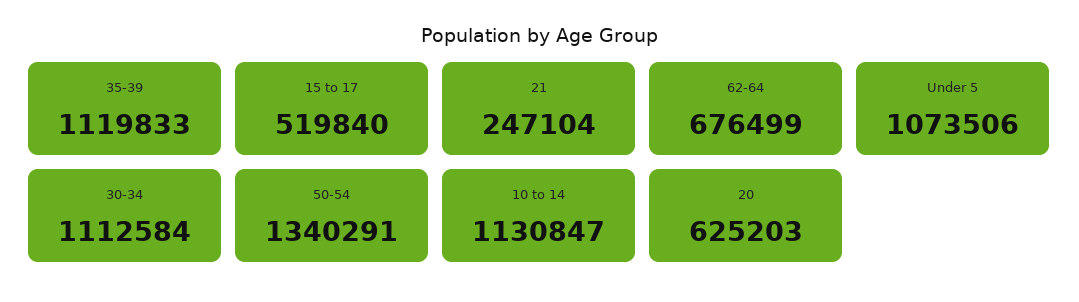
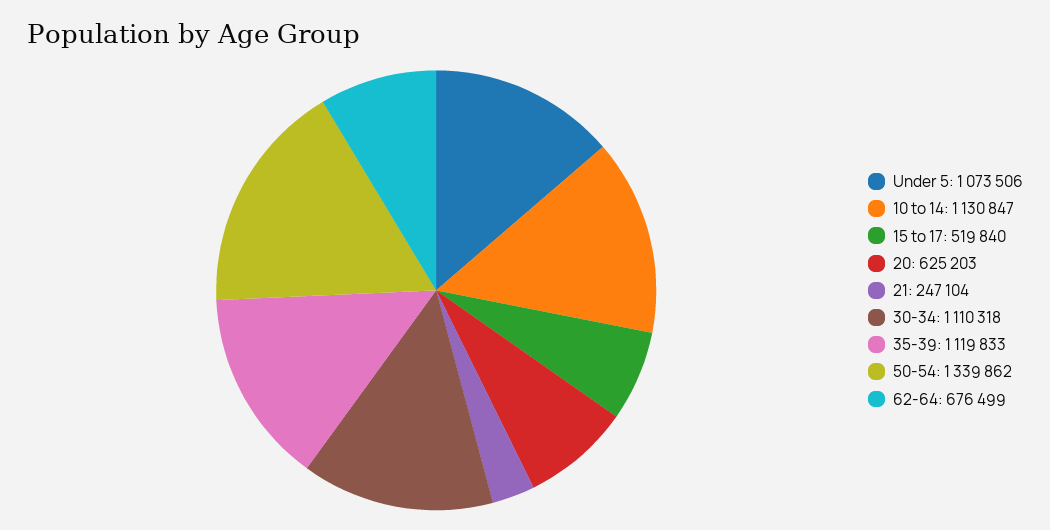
  {
    "35-39": 1119833,
    "15 to 17": 519840,
    "21": 247104,
    "62-64": 676499,
    "Under 5": 1073506,
-   "30-34": 1112584,
+   "30-34": 1110318,
-   "50-54": 1340291,
+   "50-54": 1339862,
    "10 to 14": 1130847,
    "20": 625203
  }

